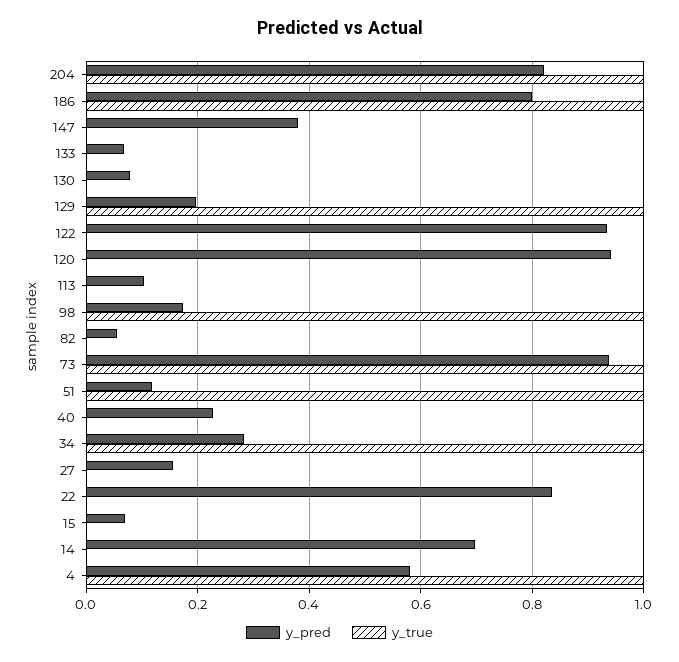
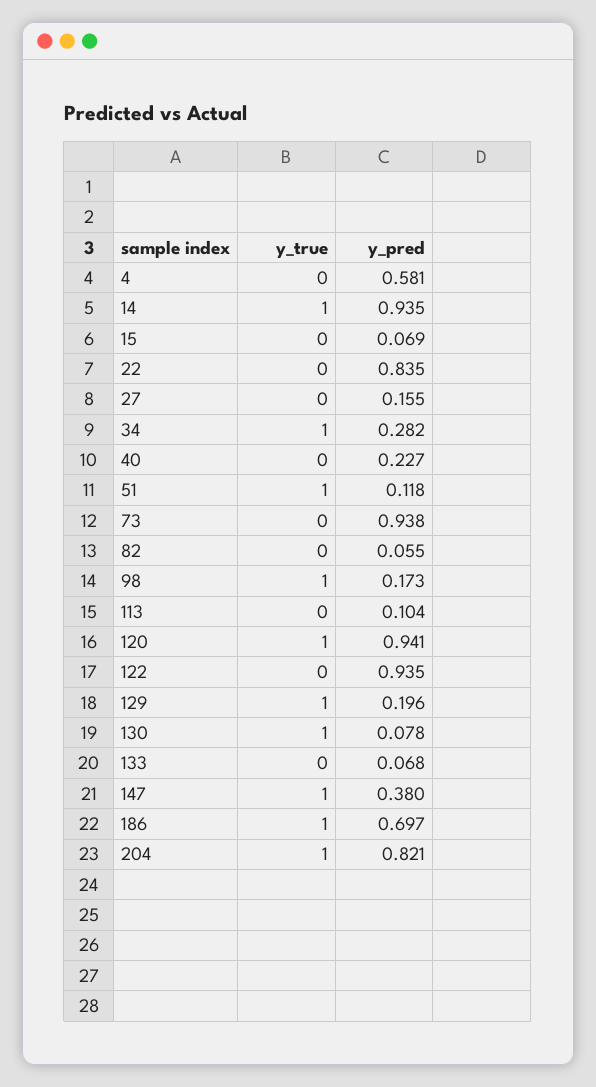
  {
    "y_pred": {
      "204": 0.821,
-     "186": 0.8,
+     "186": 0.697,
      "147": 0.38,
      "133": 0.068,
      "130": 0.078,
      "129": 0.196,
      "122": 0.935,
      "120": 0.941,
      "113": 0.104,
      "98": 0.173,
      "82": 0.055,
      "73": 0.938,
      "51": 0.118,
      "40": 0.227,
      "34": 0.282,
      "27": 0.155,
      "22": 0.835,
      "15": 0.069,
-     "14": 0.7,
+     "14": 0.935,
      "4": 0.581
    },
    "y_true": {
      "204": 1,
      "186": 1,
-     "147": 0,
+     "147": 1,
      "133": 0,
-     "130": 0,
+     "130": 1,
      "129": 1,
      "122": 0,
-     "120": 0,
+     "120": 1,
      "113": 0,
      "98": 1,
      "82": 0,
-     "73": 1,
+     "73": 0,
      "51": 1,
      "40": 0,
      "34": 1,
      "27": 0,
      "22": 0,
      "15": 0,
-     "14": 0,
+     "14": 1,
-     "4": 1
+     "4": 0
    }
  }

